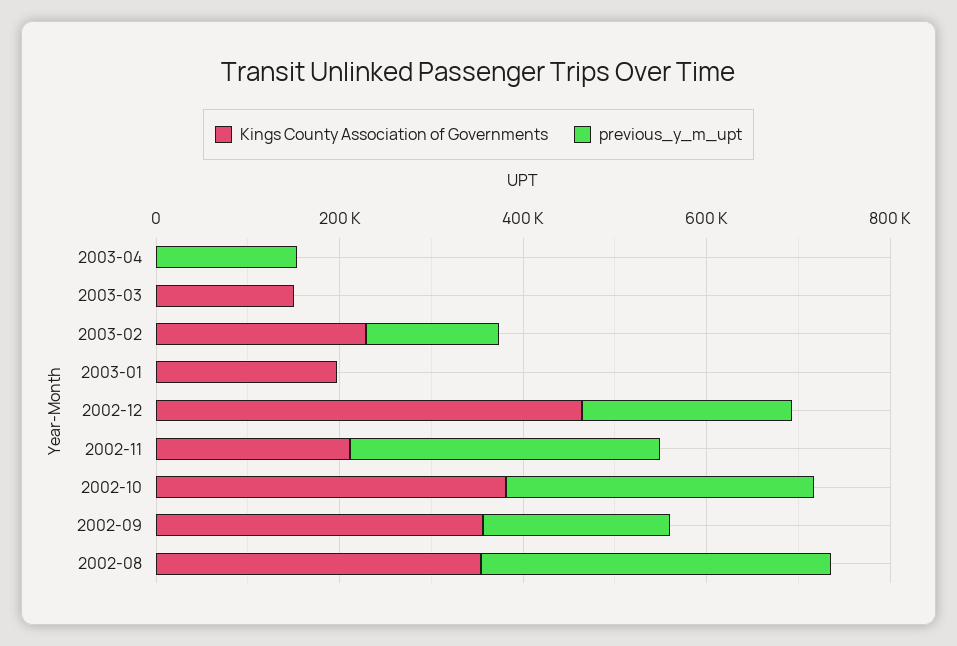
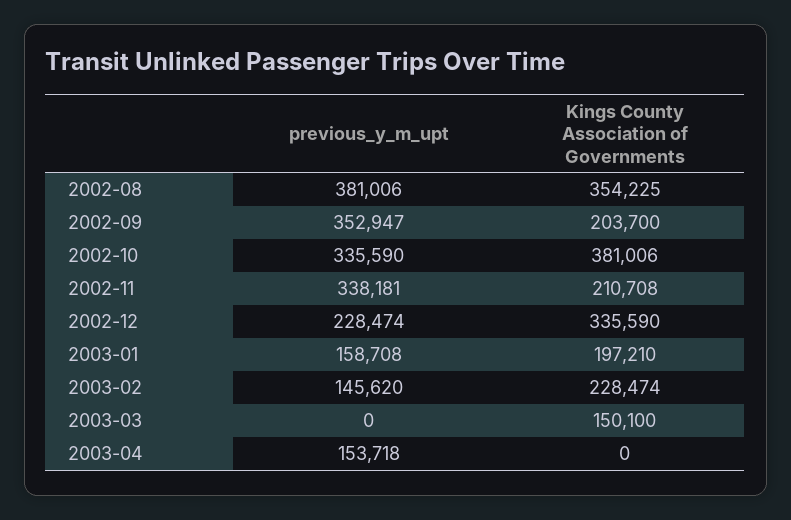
  {
    "Kings County Association of Governments": {
      "2003-04": 0,
      "2003-03": 150100,
      "2003-02": 228474,
      "2003-01": 197210,
-     "2002-12": 450000,
+     "2002-12": 335590,
      "2002-11": 210708,
      "2002-10": 381006,
-     "2002-09": 350000,
+     "2002-09": 203700,
      "2002-08": 354225
    },
    "previous_y_m_upt": {
      "2003-04": 153718,
      "2003-03": 0,
      "2003-02": 145620,
-     "2003-01": 0,
+     "2003-01": 158708,
      "2002-12": 228474,
      "2002-11": 338181,
      "2002-10": 335590,
-     "2002-09": 200000,
+     "2002-09": 352947,
      "2002-08": 381006
    }
  }

